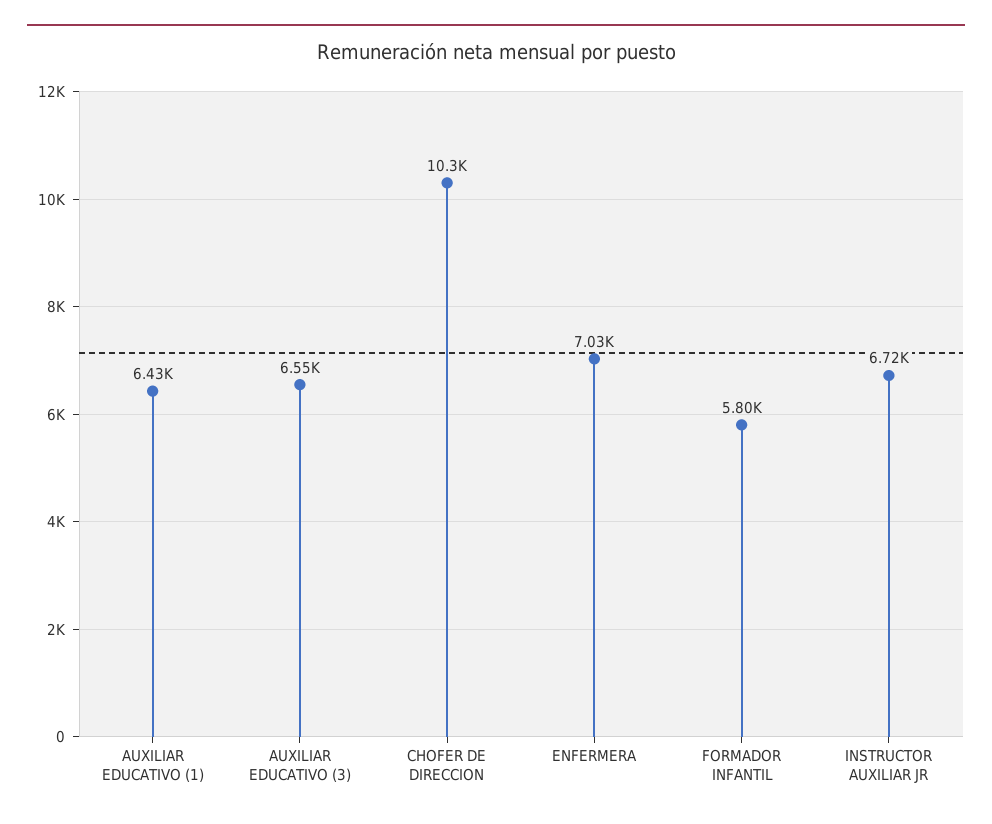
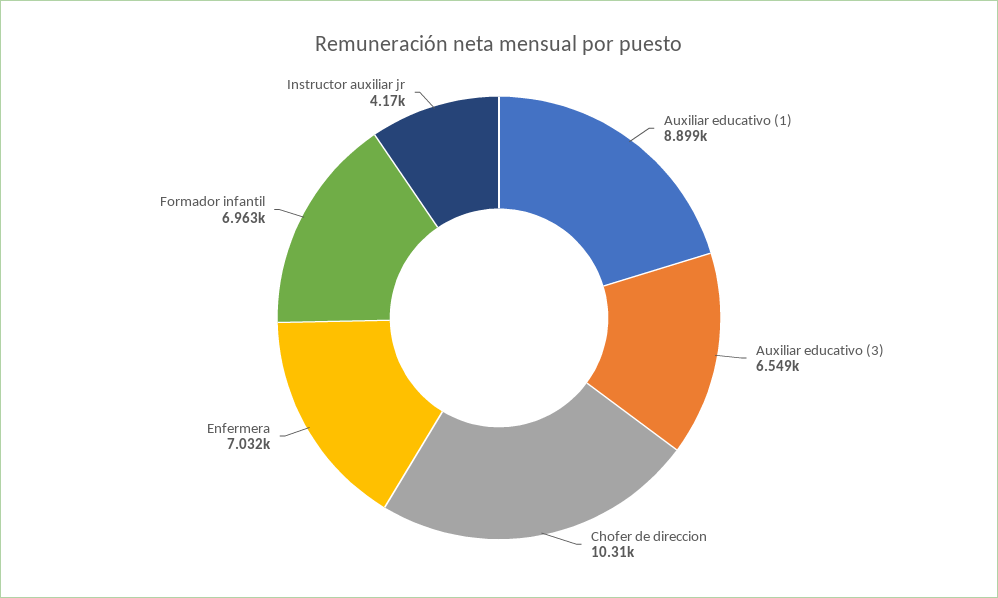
  {
-   "AUXILIAR EDUCATIVO (1)": 6430,
+   "AUXILIAR EDUCATIVO (1)": 8899,
    "AUXILIAR EDUCATIVO (3)": 6549,
    "CHOFER DE DIRECCION": 10310,
    "ENFERMERA": 7032,
-   "FORMADOR INFANTIL": 5800,
+   "FORMADOR INFANTIL": 6963,
-   "INSTRUCTOR AUXILIAR JR": 6720
+   "INSTRUCTOR AUXILIAR JR": 4170
  }

